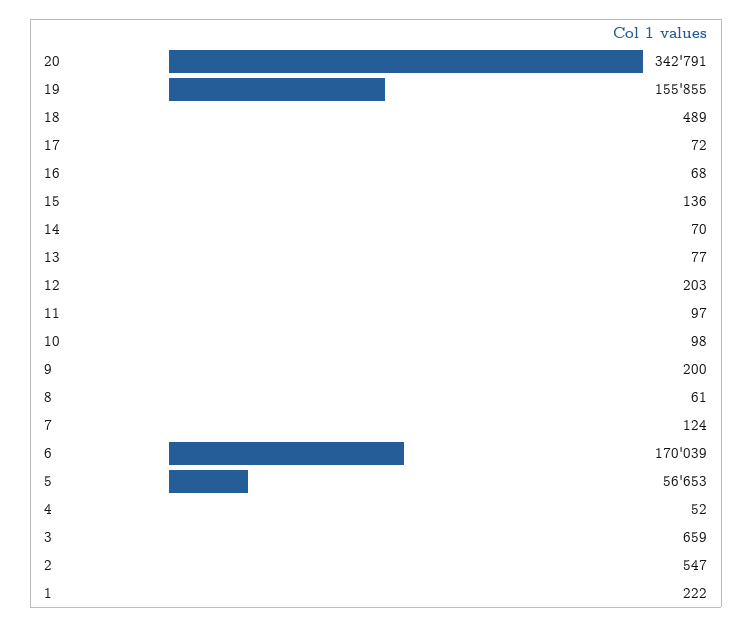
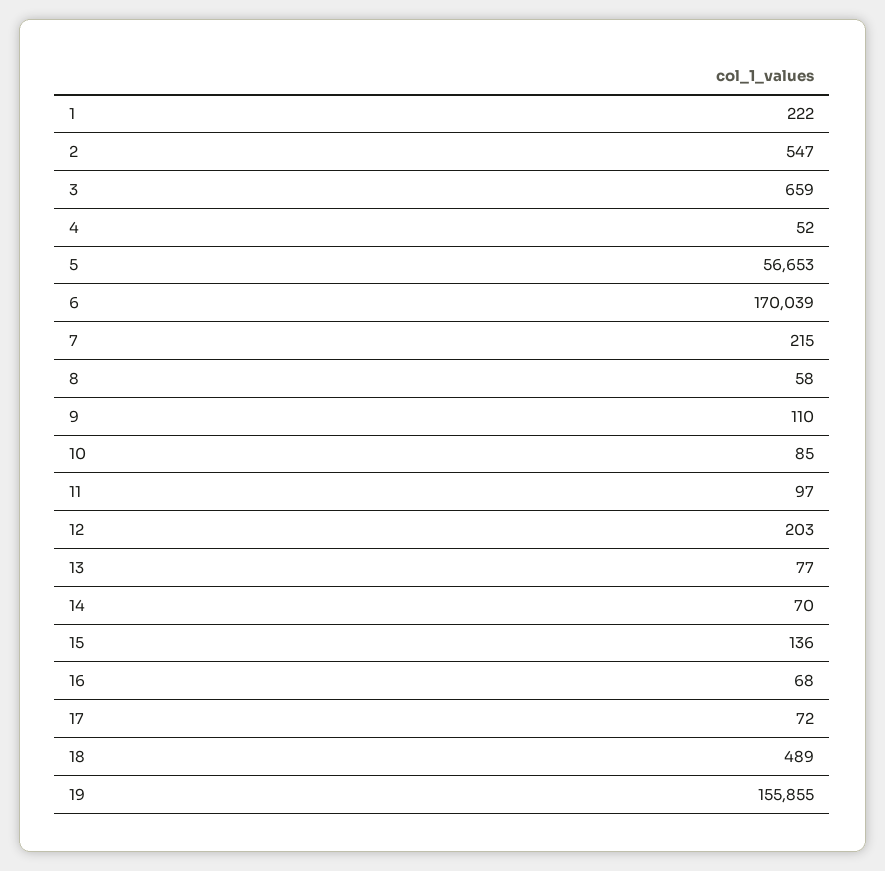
  {
-   "20": 342791,
    "19": 155855,
    "18": 489,
    "17": 72,
    "16": 68,
    "15": 136,
    "14": 70,
    "13": 77,
    "12": 203,
    "11": 97,
-   "10": 98,
+   "10": 85,
-   "9": 200,
+   "9": 110,
-   "8": 61,
+   "8": 58,
-   "7": 124,
+   "7": 215,
    "6": 170039,
    "5": 56653,
    "4": 52,
    "3": 659,
    "2": 547,
    "1": 222
  }

